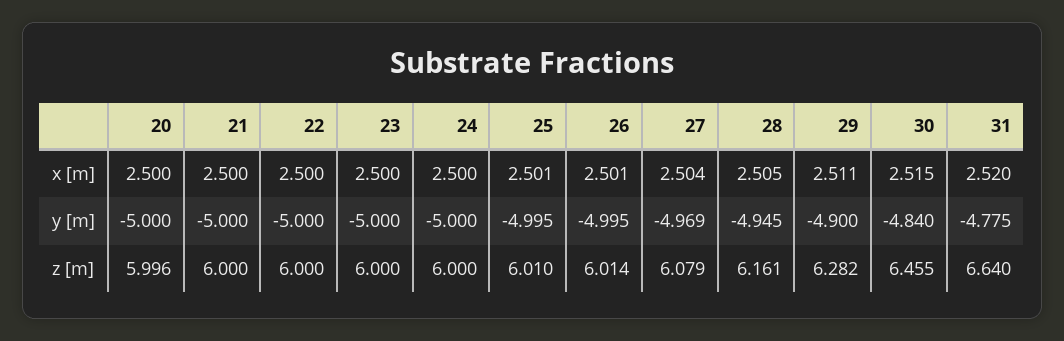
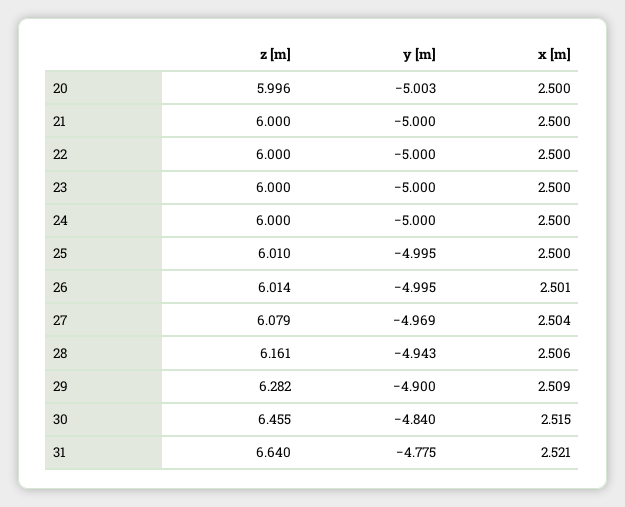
  {
    "20": {
      "x [m]": 2.5,
-     "y [m]": -5,
+     "y [m]": -5.003,
      "z [m]": 5.996
    },
    "21": {
      "x [m]": 2.5,
      "y [m]": -5,
      "z [m]": 6
    },
    "22": {
      "x [m]": 2.5,
      "y [m]": -5,
      "z [m]": 6
    },
    "23": {
      "x [m]": 2.5,
      "y [m]": -5,
      "z [m]": 6
    },
    "24": {
      "x [m]": 2.5,
      "y [m]": -5,
      "z [m]": 6
    },
    "25": {
-     "x [m]": 2.501,
+     "x [m]": 2.5,
      "y [m]": -4.995,
      "z [m]": 6.01
    },
    "26": {
      "x [m]": 2.501,
      "y [m]": -4.995,
      "z [m]": 6.014
    },
    "27": {
      "x [m]": 2.504,
      "y [m]": -4.969,
      "z [m]": 6.079
    },
    "28": {
-     "x [m]": 2.505,
+     "x [m]": 2.506,
-     "y [m]": -4.945,
+     "y [m]": -4.943,
      "z [m]": 6.161
    },
    "29": {
-     "x [m]": 2.511,
+     "x [m]": 2.509,
      "y [m]": -4.9,
      "z [m]": 6.282
    },
    "30": {
      "x [m]": 2.515,
      "y [m]": -4.84,
      "z [m]": 6.455
    },
    "31": {
-     "x [m]": 2.52,
+     "x [m]": 2.521,
      "y [m]": -4.775,
      "z [m]": 6.64
    }
  }

